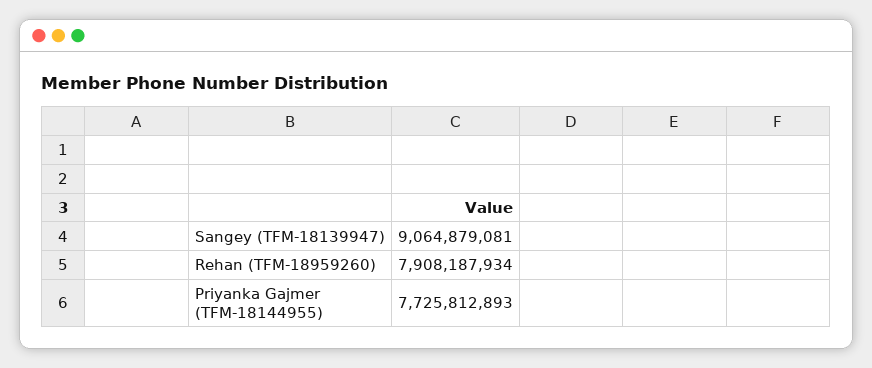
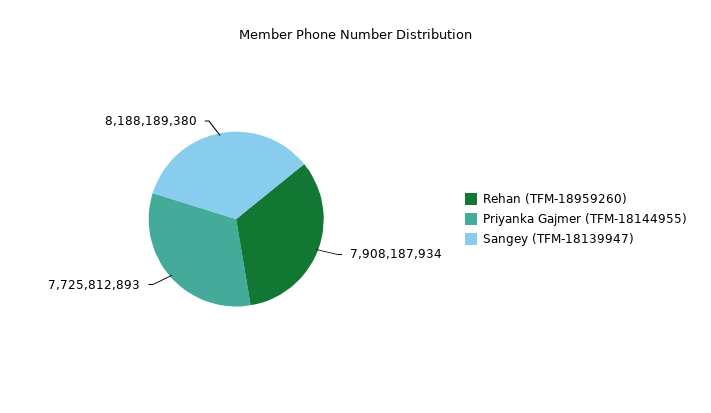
  {
-   "Sangey (TFM-18139947)": 9064879081,
+   "Sangey (TFM-18139947)": 8188189380,
    "Rehan (TFM-18959260)": 7908187934,
    "Priyanka Gajmer (TFM-18144955)": 7725812893
  }

